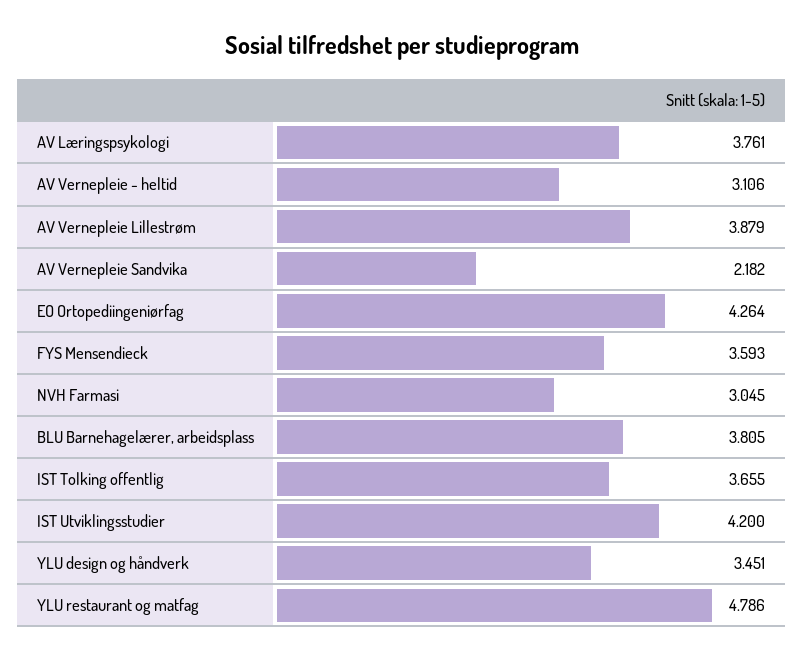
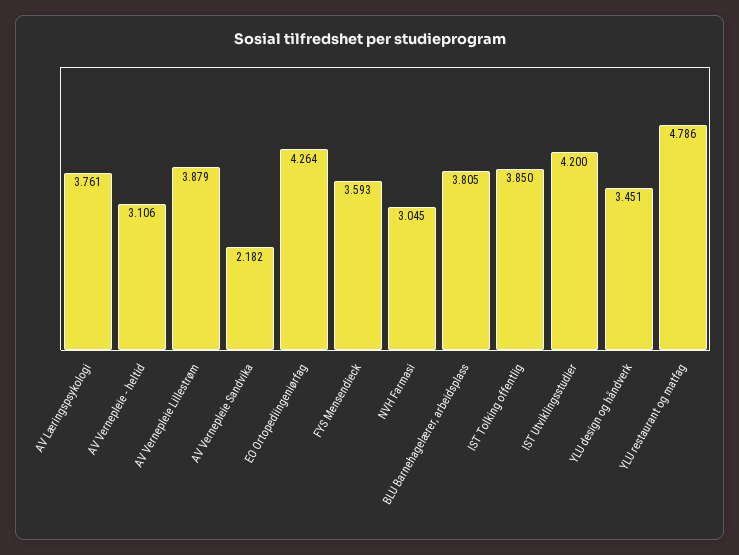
  {
    "AV Læringspsykologi": 3.761,
    "AV Vernepleie - heltid": 3.106,
    "AV Vernepleie Lillestrøm": 3.879,
    "AV Vernepleie Sandvika": 2.182,
    "EO Ortopediingeniørfag": 4.264,
    "FYS Mensendieck": 3.593,
    "NVH Farmasi": 3.045,
    "BLU Barnehagelærer, arbeidsplass": 3.805,
-   "IST Tolking offentlig": 3.655,
+   "IST Tolking offentlig": 3.85,
    "IST Utviklingsstudier": 4.2,
    "YLU design og håndverk": 3.451,
    "YLU restaurant og matfag": 4.786
  }

